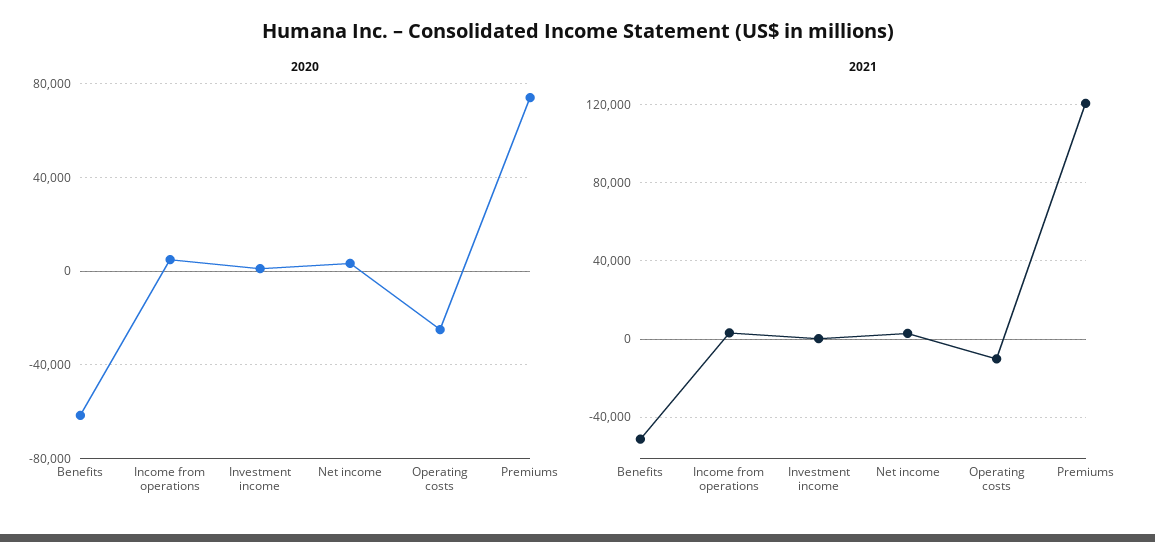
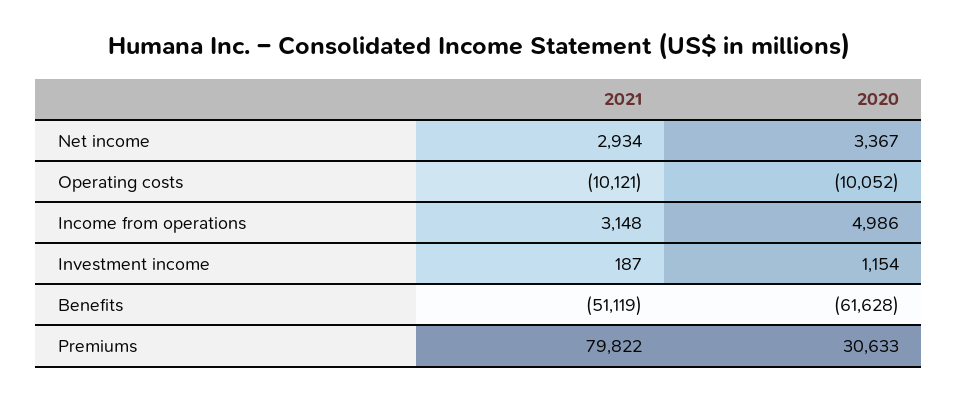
  {
    "2020": {
      "Benefits": -61628,
      "Income from operations": 4986,
      "Investment income": 1154,
      "Net income": 3367,
-     "Operating costs": -25000,
+     "Operating costs": -10052,
-     "Premiums": 75000
+     "Premiums": 30633
    },
    "2021": {
      "Benefits": -51119,
      "Income from operations": 3148,
      "Investment income": 187,
      "Net income": 2934,
      "Operating costs": -10121,
-     "Premiums": 120000
+     "Premiums": 79822
    }
  }

